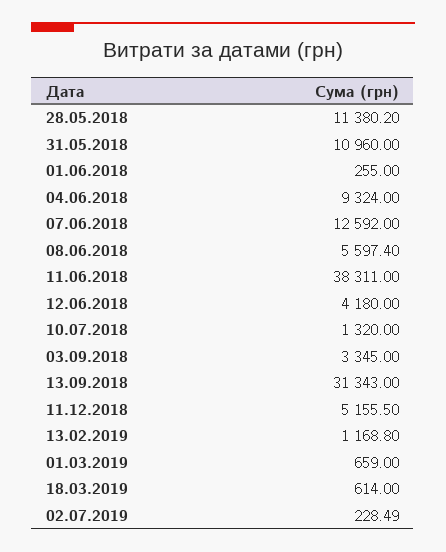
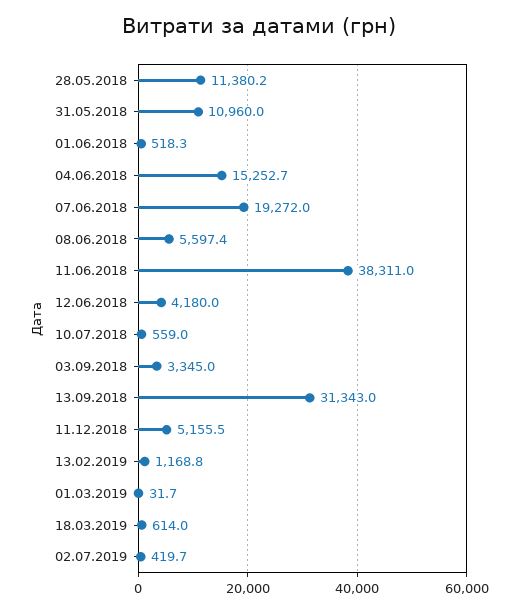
  {
    "28.05.2018": 11380.2,
    "31.05.2018": 10960,
-   "01.06.2018": 255,
+   "01.06.2018": 518.3,
-   "04.06.2018": 9324,
+   "04.06.2018": 15252.7,
-   "07.06.2018": 12592,
+   "07.06.2018": 19272,
    "08.06.2018": 5597.4,
    "11.06.2018": 38311,
    "12.06.2018": 4180,
-   "10.07.2018": 1320,
+   "10.07.2018": 559,
    "03.09.2018": 3345,
    "13.09.2018": 31343,
    "11.12.2018": 5155.5,
    "13.02.2019": 1168.8,
-   "01.03.2019": 659,
+   "01.03.2019": 31.7,
    "18.03.2019": 614,
-   "02.07.2019": 228.49
+   "02.07.2019": 419.7
  }

